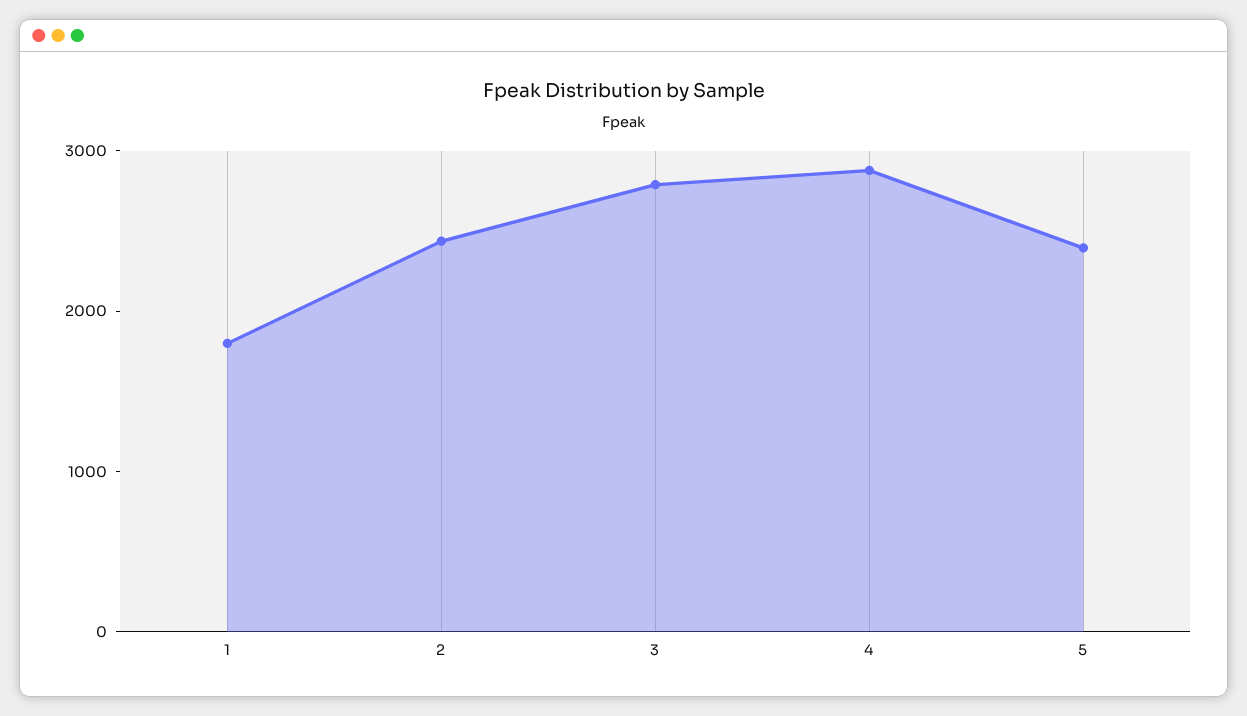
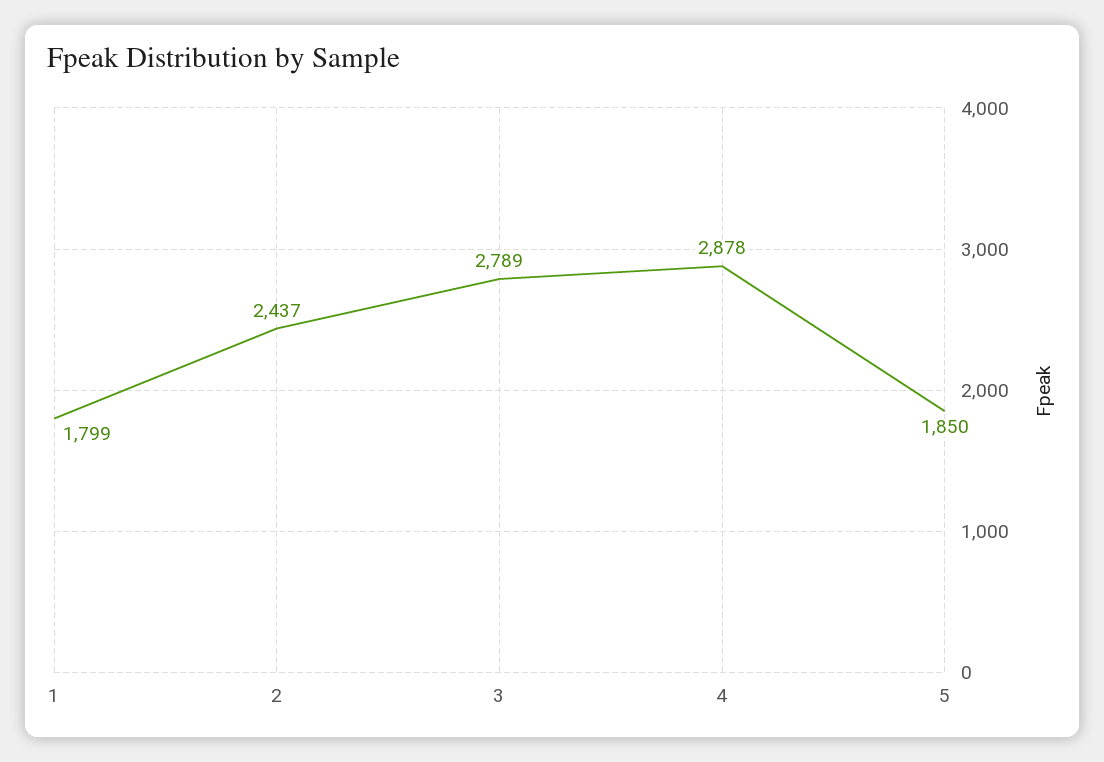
  {
    "1": 1799,
    "2": 2437,
    "3": 2789,
    "4": 2878,
-   "5": 2400
+   "5": 1850
  }

